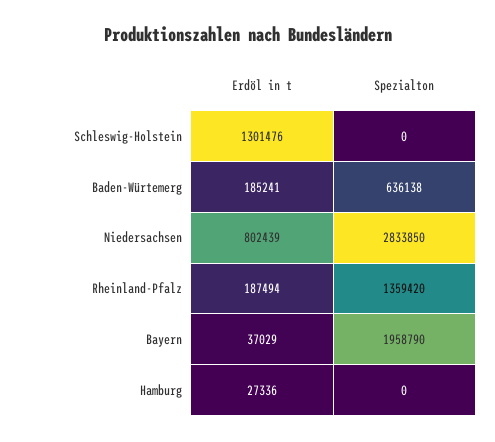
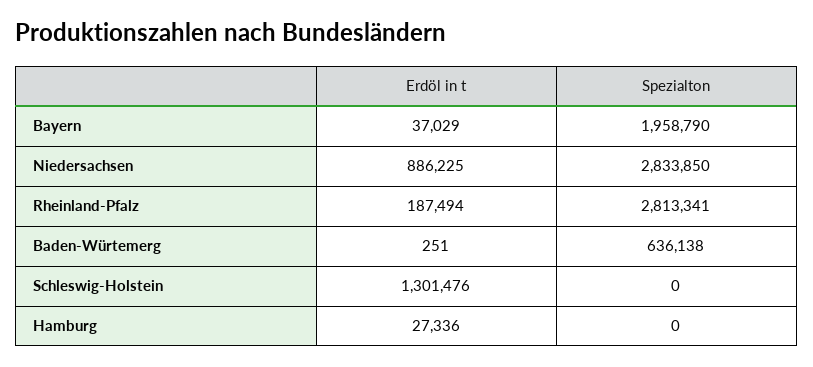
  {
    "Erdöl in t": {
      "Schleswig-Holstein": 1301476,
-     "Baden-Würtemerg": 185241,
+     "Baden-Würtemerg": 251,
-     "Niedersachsen": 802439,
+     "Niedersachsen": 886225,
      "Rheinland-Pfalz": 187494,
      "Bayern": 37029,
      "Hamburg": 27336
    },
    "Spezialton": {
      "Schleswig-Holstein": 0,
      "Baden-Würtemerg": 636138,
      "Niedersachsen": 2833850,
-     "Rheinland-Pfalz": 1359420,
+     "Rheinland-Pfalz": 2813341,
      "Bayern": 1958790,
      "Hamburg": 0
    }
  }

